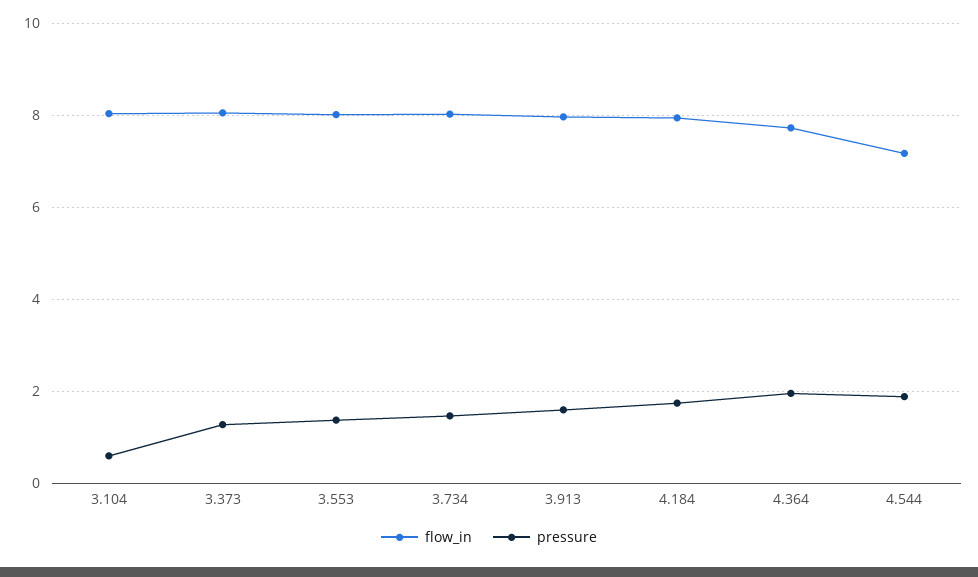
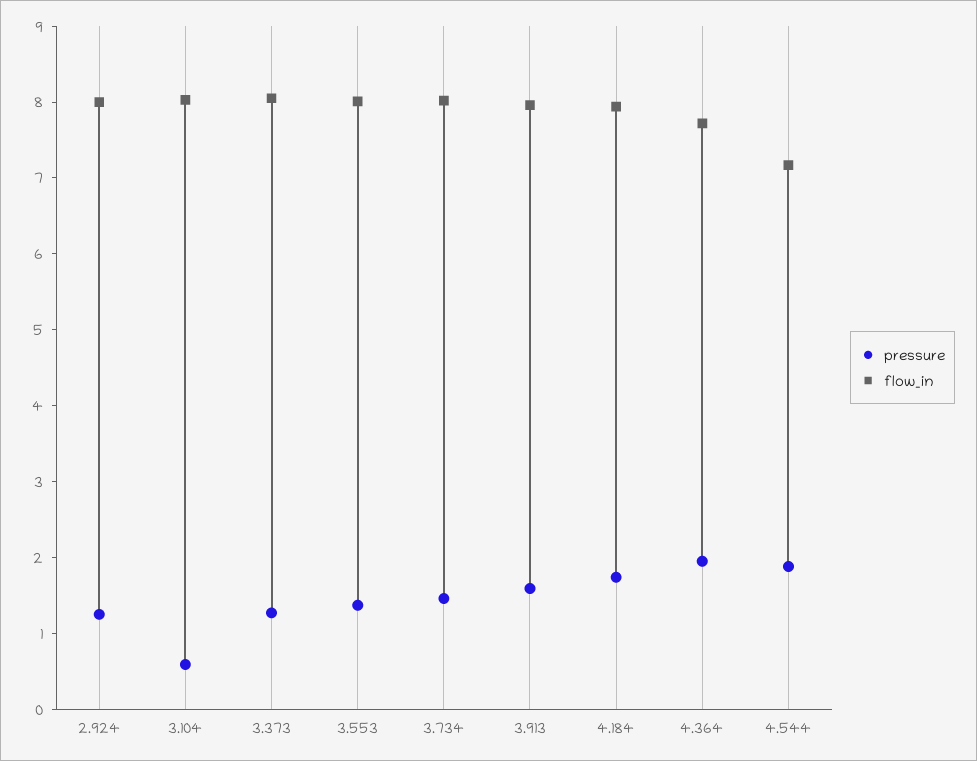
  {
    "flow_in": {
      "3.104": 8,
      "3.373": 8,
      "3.553": 8,
      "3.734": 8,
      "3.913": 8,
      "4.184": 8,
      "4.364": 7.8,
-     "4.544": 7.2
+     "4.544": 7.2,
+     "2.924": 8
    },
    "pressure": {
      "3.104": 0.6,
      "3.373": 1.2,
      "3.553": 1.4,
      "3.734": 1.4,
      "3.913": 1.6,
      "4.184": 1.8,
      "4.364": 2,
-     "4.544": 1.8
+     "4.544": 1.8,
+     "2.924": 1.2
    }
  }

